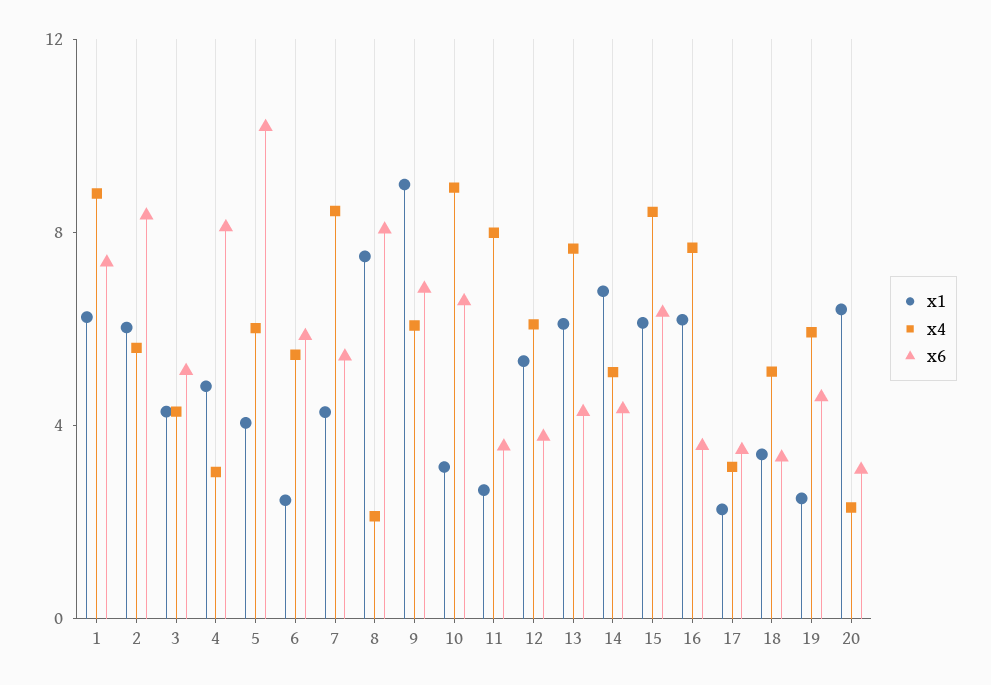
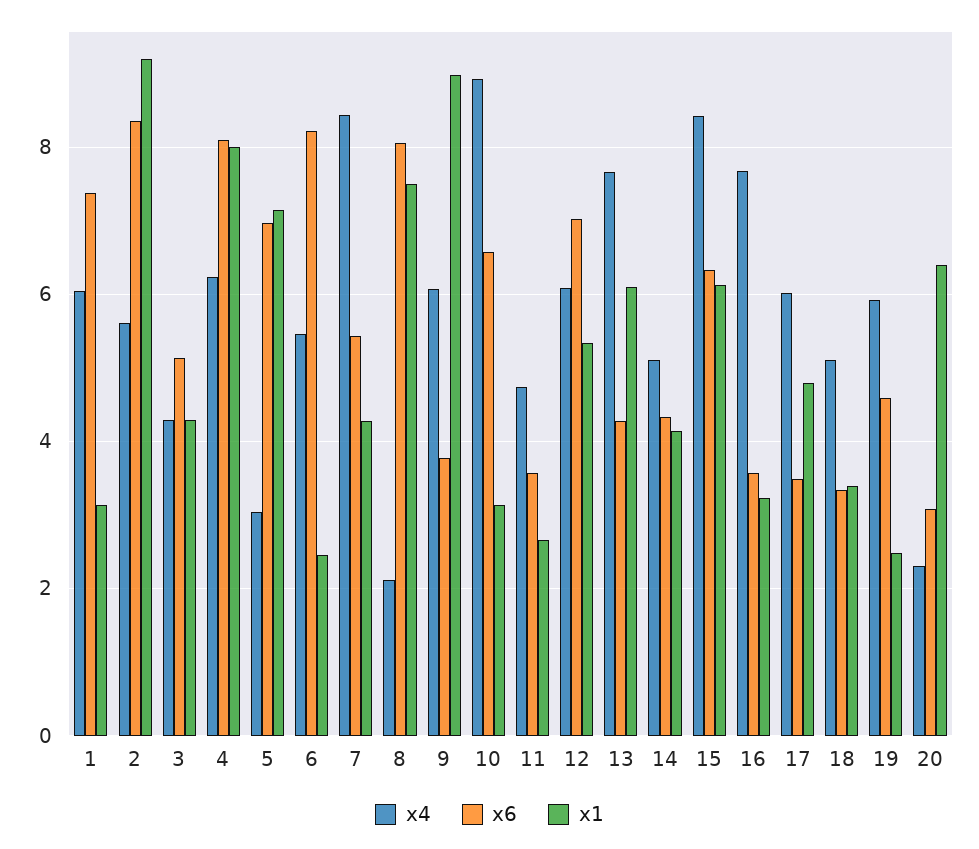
  {
    "x1": {
-     "1": 6,
+     "1": 3.2,
-     "2": 6,
+     "2": 9.2,
      "3": 4.2,
-     "4": 5,
+     "4": 8,
-     "5": 4,
+     "5": 7.2,
      "6": 2.4,
      "7": 4.2,
      "8": 7.6,
      "9": 9,
      "10": 3.2,
      "11": 2.6,
      "12": 5.4,
      "13": 6.2,
-     "14": 7,
+     "14": 4.2,
      "15": 6.2,
-     "16": 6,
+     "16": 3.2,
-     "17": 2,
+     "17": 4.8,
      "18": 3.4,
      "19": 2.4,
      "20": 6.4
    },
    "x4": {
-     "1": 9,
+     "1": 6,
      "2": 5.6,
      "3": 4.2,
-     "4": 3,
+     "4": 6.2,
-     "5": 6,
+     "5": 3,
      "6": 5.4,
      "7": 8.4,
      "8": 2.2,
      "9": 6,
      "10": 9,
-     "11": 8,
+     "11": 4.8,
      "12": 6,
      "13": 7.6,
      "14": 5.2,
      "15": 8.4,
      "16": 7.6,
-     "17": 3,
+     "17": 6,
      "18": 5.2,
      "19": 6,
      "20": 2.2
    },
    "x6": {
      "1": 7.4,
      "2": 8.4,
      "3": 5.2,
      "4": 8.2,
-     "5": 10,
+     "5": 7,
-     "6": 6,
+     "6": 8.2,
      "7": 5.4,
      "8": 8,
-     "9": 7,
+     "9": 3.8,
      "10": 6.6,
      "11": 3.6,
-     "12": 4,
+     "12": 7,
      "13": 4.2,
      "14": 4.4,
      "15": 6.4,
      "16": 3.6,
      "17": 3.4,
      "18": 3.4,
      "19": 4.6,
      "20": 3
    }
  }

